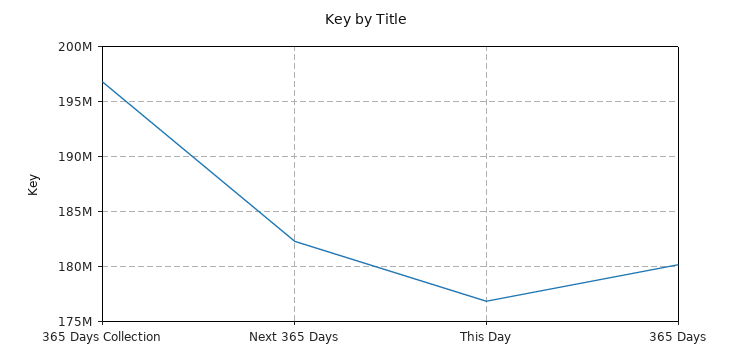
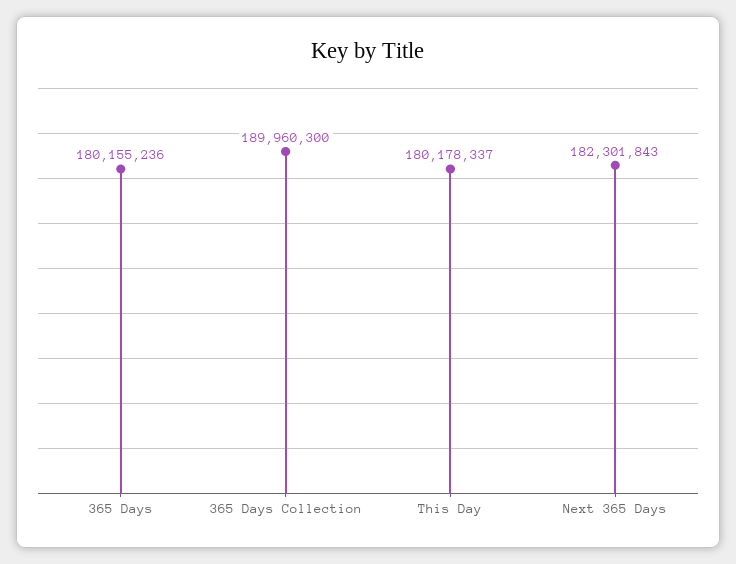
  {
-   "365 Days Collection": 197000000,
+   "365 Days Collection": 189960300,
    "Next 365 Days": 182301843,
-   "This Day": 177000000,
+   "This Day": 180178337,
    "365 Days": 180155236
  }

